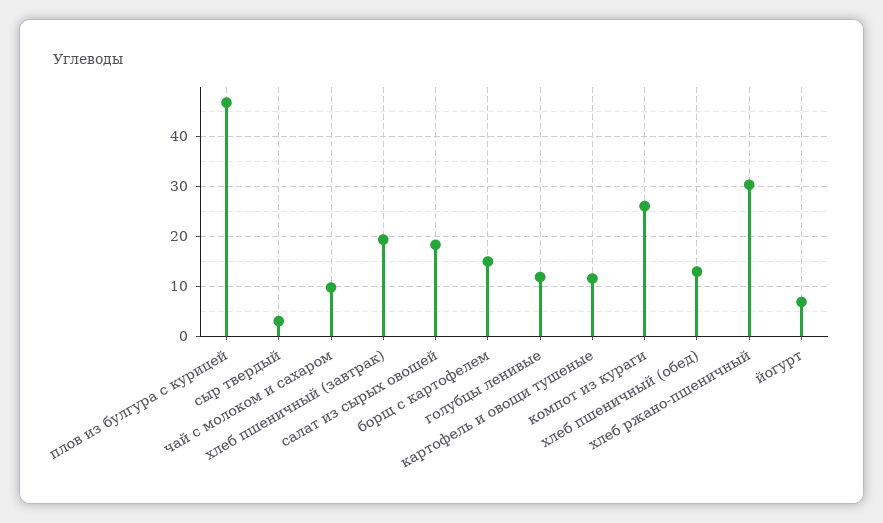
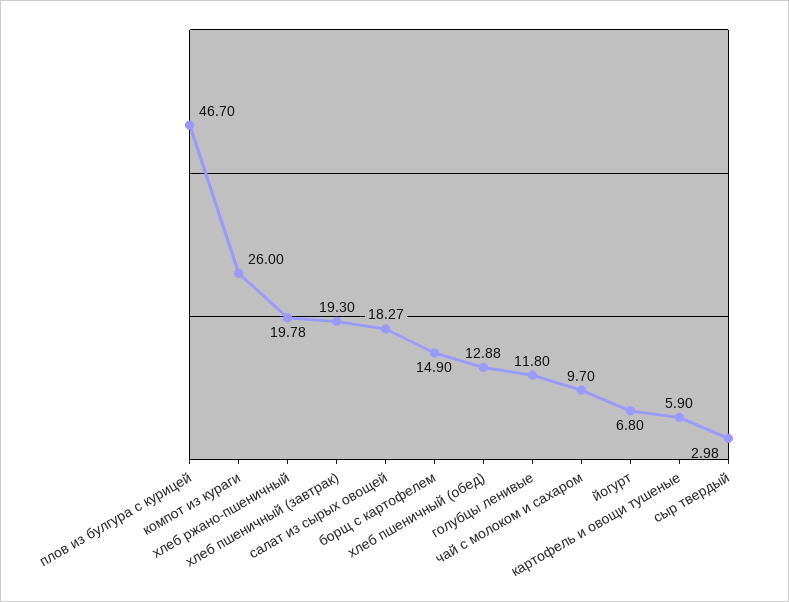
  {
    "плов из булгура с курицей": 46.7,
    "сыр твердый": 2.98,
    "чай с молоком и сахаром": 9.7,
    "хлеб пшеничный (завтрак)": 19.3,
    "салат из сырых овощей": 18.27,
    "борщ с картофелем": 14.9,
    "голубцы ленивые": 11.8,
-   "картофель и овощи тушеные": 12,
+   "картофель и овощи тушеные": 5.9,
    "компот из кураги": 26,
    "хлеб пшеничный (обед)": 12.88,
-   "хлеб ржано-пшеничный": 30,
+   "хлеб ржано-пшеничный": 19.78,
    "йогурт": 6.8
  }

